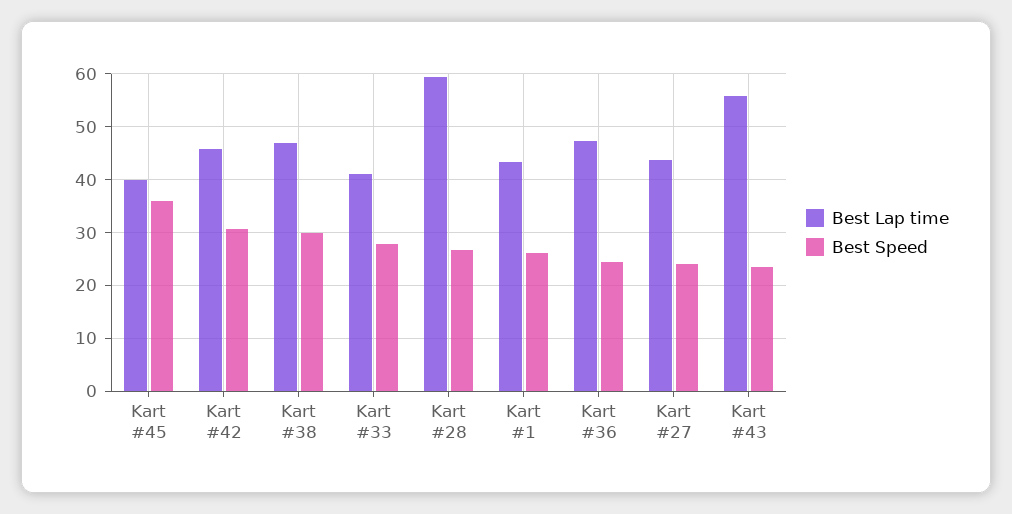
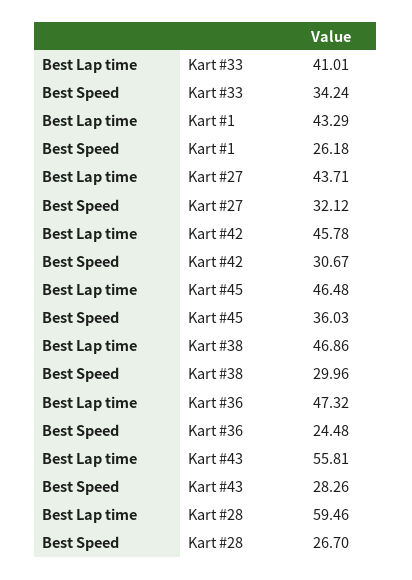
  {
    "Best Lap time": {
-     "Kart #45": 40,
+     "Kart #45": 46.48,
      "Kart #42": 45.78,
      "Kart #38": 46.86,
      "Kart #33": 41.01,
      "Kart #28": 59.46,
      "Kart #1": 43.29,
      "Kart #36": 47.32,
      "Kart #27": 43.71,
      "Kart #43": 55.81
    },
    "Best Speed": {
      "Kart #45": 36.03,
      "Kart #42": 30.67,
      "Kart #38": 29.96,
-     "Kart #33": 28,
+     "Kart #33": 34.24,
      "Kart #28": 26.7,
      "Kart #1": 26.18,
      "Kart #36": 24.48,
-     "Kart #27": 24,
+     "Kart #27": 32.12,
-     "Kart #43": 24
+     "Kart #43": 28.26
    }
  }

